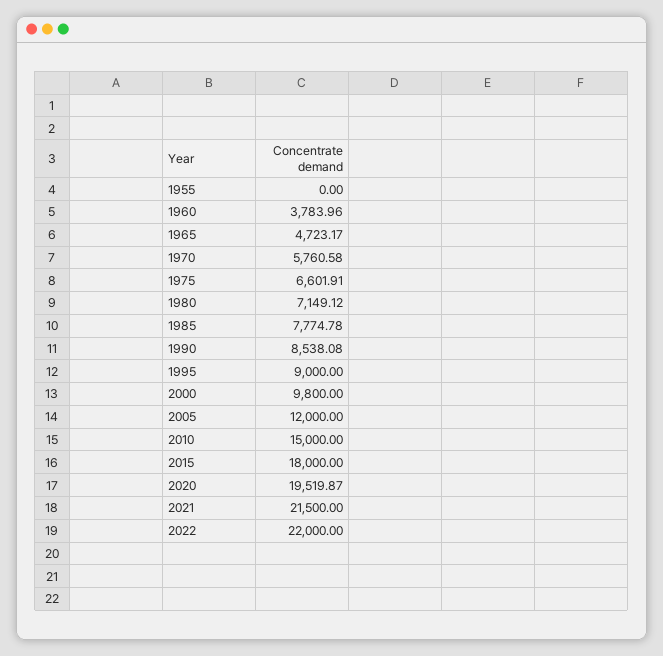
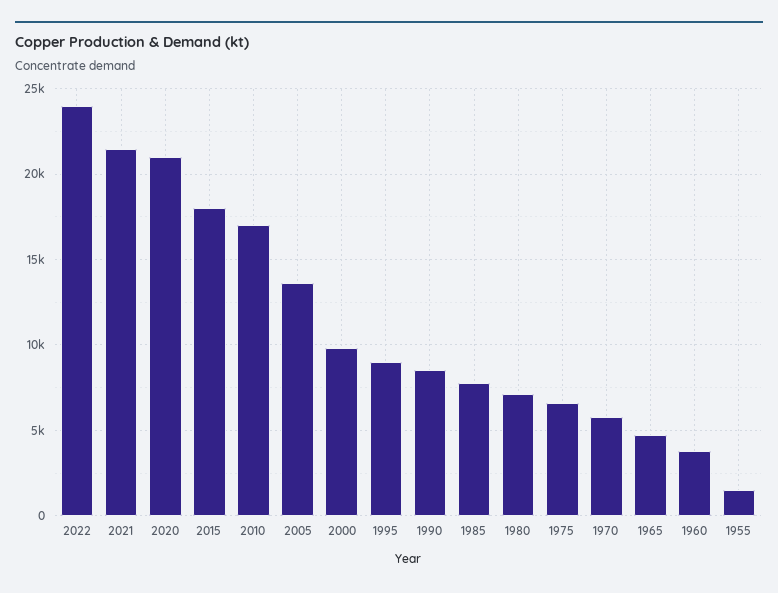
  {
-   "1955": 0,
+   "1955": 1500,
    "1960": 3783.96,
    "1965": 4723.17,
    "1970": 5760.58,
    "1975": 6601.91,
    "1980": 7149.12,
    "1985": 7774.78,
    "1990": 8538.08,
    "1995": 9000,
    "2000": 9800,
-   "2005": 12000,
+   "2005": 13500,
-   "2010": 15000,
+   "2010": 17000,
    "2015": 18000,
-   "2020": 19519.87,
+   "2020": 21000,
    "2021": 21500,
-   "2022": 22000
+   "2022": 24000
  }

